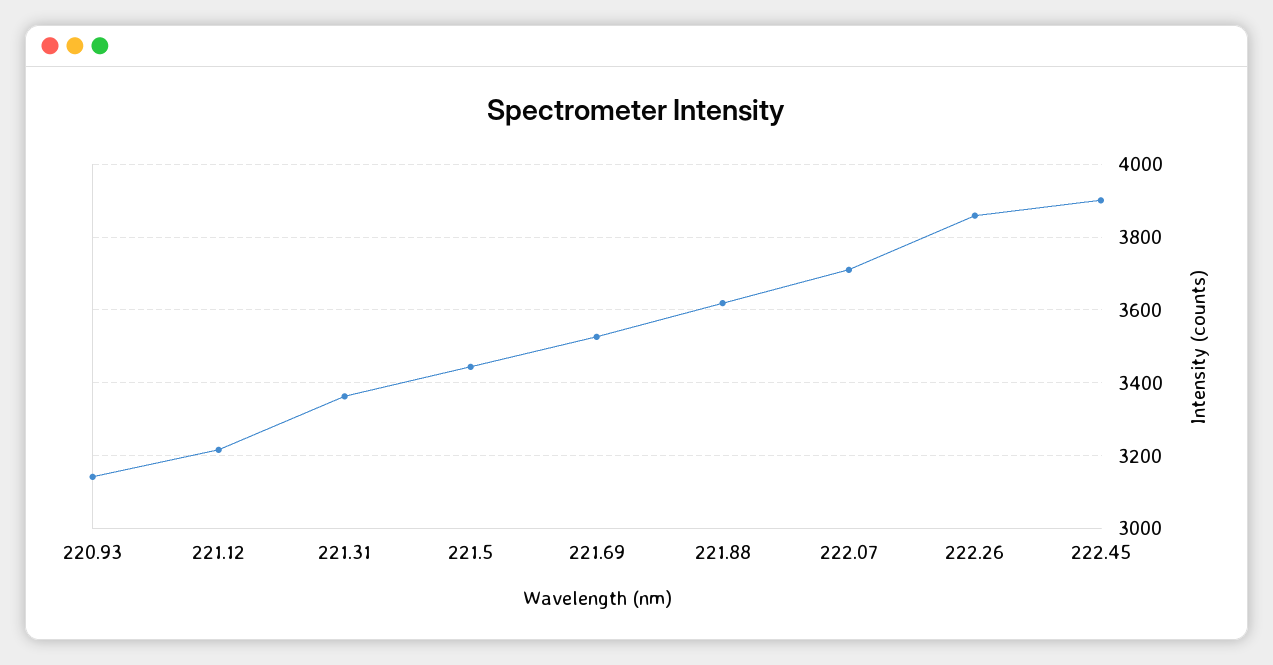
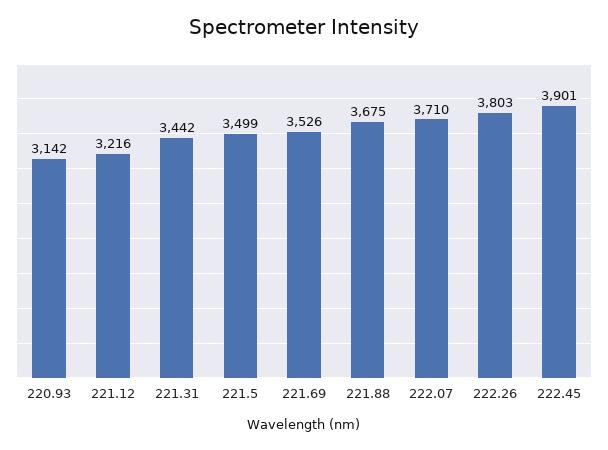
  {
    "220.93": 3142,
    "221.12": 3216,
-   "221.31": 3360,
+   "221.31": 3442,
-   "221.5": 3440,
+   "221.5": 3499,
    "221.69": 3526,
-   "221.88": 3620,
+   "221.88": 3675,
    "222.07": 3710,
-   "222.26": 3860,
+   "222.26": 3803,
    "222.45": 3901
  }

